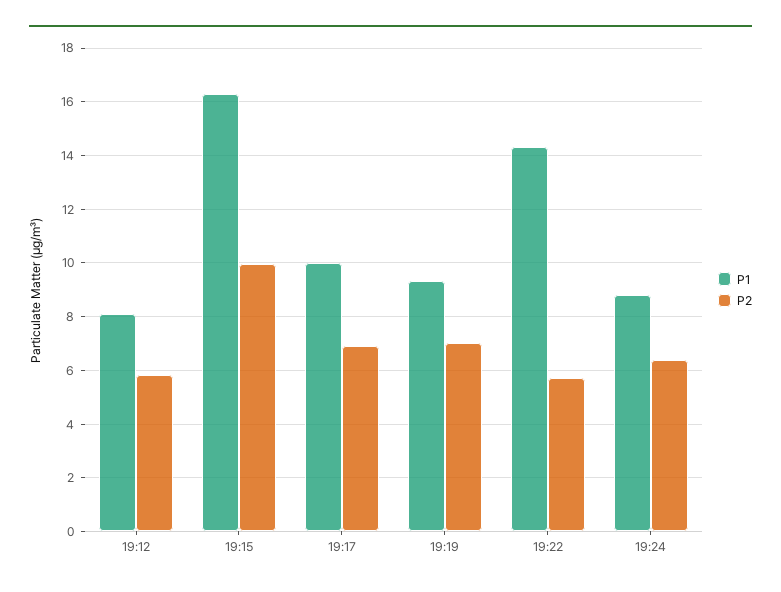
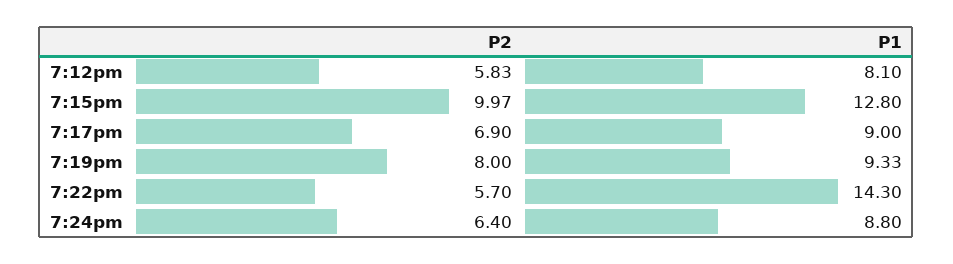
  {
    "P1": {
      "19:12": 8.1,
-     "19:15": 16.25,
+     "19:15": 12.8,
-     "19:17": 10,
+     "19:17": 9,
      "19:19": 9.33,
      "19:22": 14.3,
      "19:24": 8.8
    },
    "P2": {
      "19:12": 5.83,
      "19:15": 9.97,
      "19:17": 6.9,
-     "19:19": 7,
+     "19:19": 8,
      "19:22": 5.7,
      "19:24": 6.4
    }
  }

